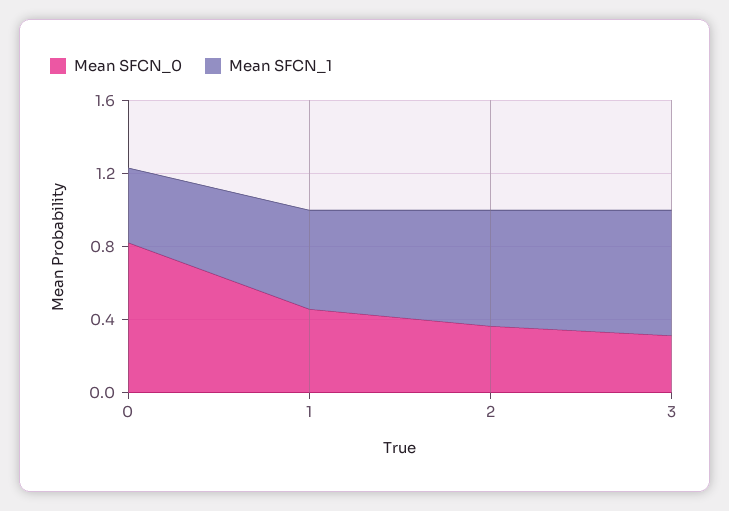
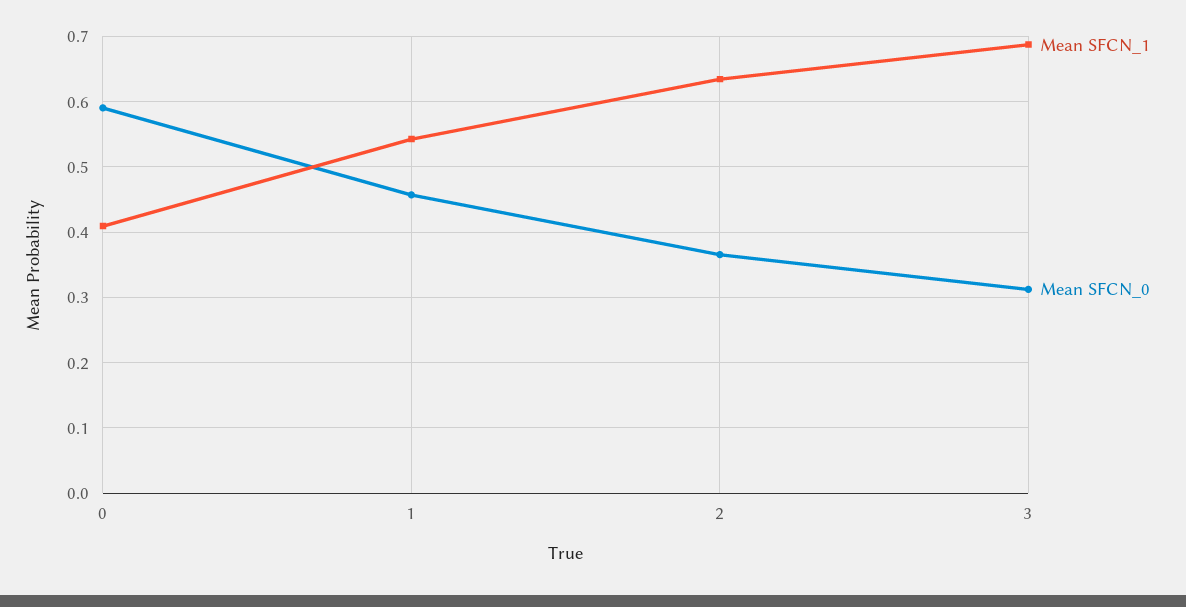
  {
    "Mean SFCN_0": {
-     "0": 0.8,
+     "0": 0.59,
      "1": 0.46,
      "2": 0.37,
      "3": 0.31
    },
    "Mean SFCN_1": {
      "0": 0.41,
      "1": 0.54,
      "2": 0.63,
      "3": 0.69
    }
  }

